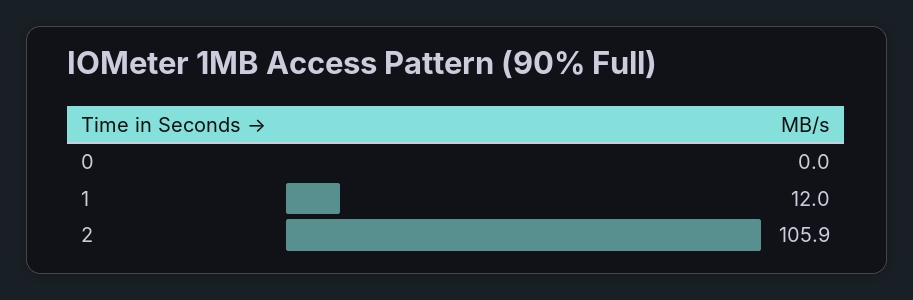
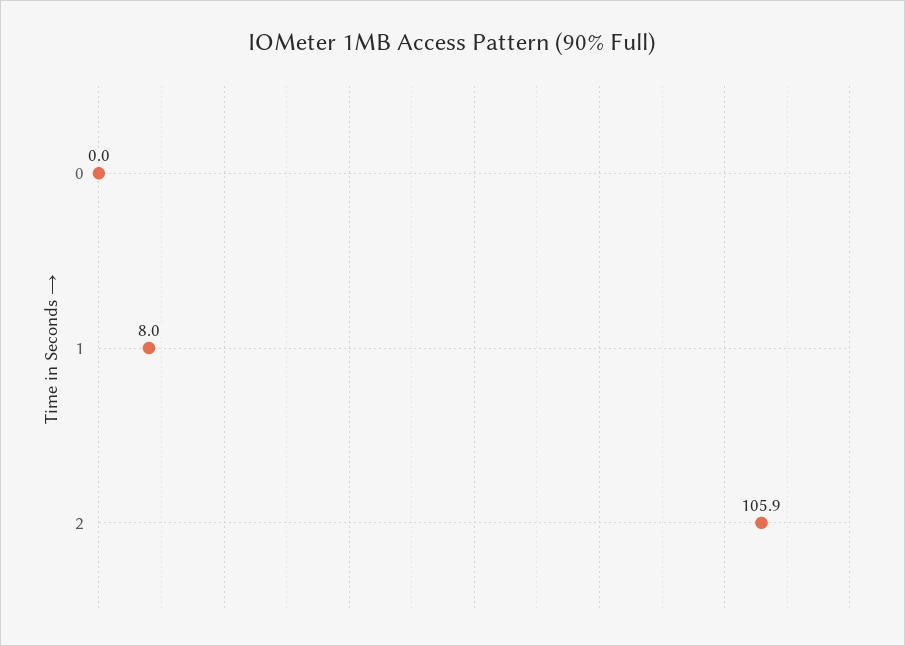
  {
    "0": 0,
-   "1": 12,
+   "1": 8,
    "2": 105.9
  }

